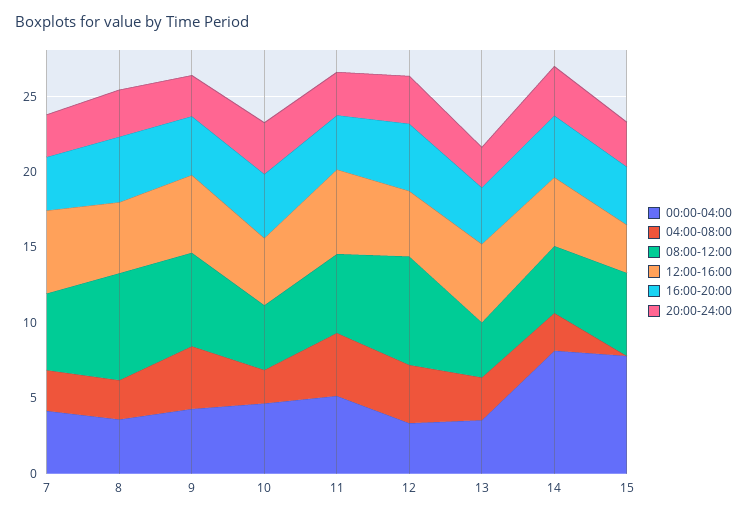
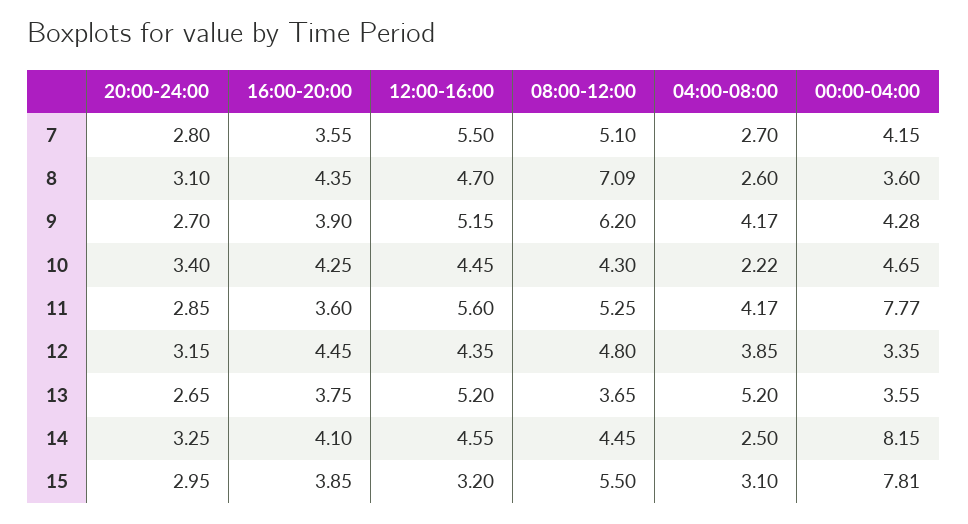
  {
    "00:00-04:00": {
      "7": 4.15,
      "8": 3.6,
      "9": 4.28,
      "10": 4.65,
-     "11": 5,
+     "11": 7.77,
      "12": 3.35,
      "13": 3.55,
      "14": 8.15,
      "15": 7.81
    },
    "04:00-08:00": {
      "7": 2.7,
      "8": 2.6,
      "9": 4.17,
      "10": 2.22,
      "11": 4.17,
      "12": 3.85,
-     "13": 3,
+     "13": 5.2,
      "14": 2.5,
-     "15": 0
+     "15": 3.1
    },
    "08:00-12:00": {
      "7": 5.1,
      "8": 7.09,
      "9": 6.2,
      "10": 4.3,
      "11": 5.25,
-     "12": 7,
+     "12": 4.8,
      "13": 3.65,
      "14": 4.45,
      "15": 5.5
    },
    "12:00-16:00": {
      "7": 5.5,
      "8": 4.7,
      "9": 5.15,
      "10": 4.45,
      "11": 5.6,
      "12": 4.35,
      "13": 5.2,
      "14": 4.55,
      "15": 3.2
    },
    "16:00-20:00": {
      "7": 3.55,
      "8": 4.35,
      "9": 3.9,
      "10": 4.25,
      "11": 3.6,
      "12": 4.45,
      "13": 3.75,
      "14": 4.1,
      "15": 3.85
    },
    "20:00-24:00": {
      "7": 2.8,
      "8": 3.1,
      "9": 2.7,
      "10": 3.4,
      "11": 2.85,
      "12": 3.15,
      "13": 2.65,
      "14": 3.25,
      "15": 2.95
    }
  }

